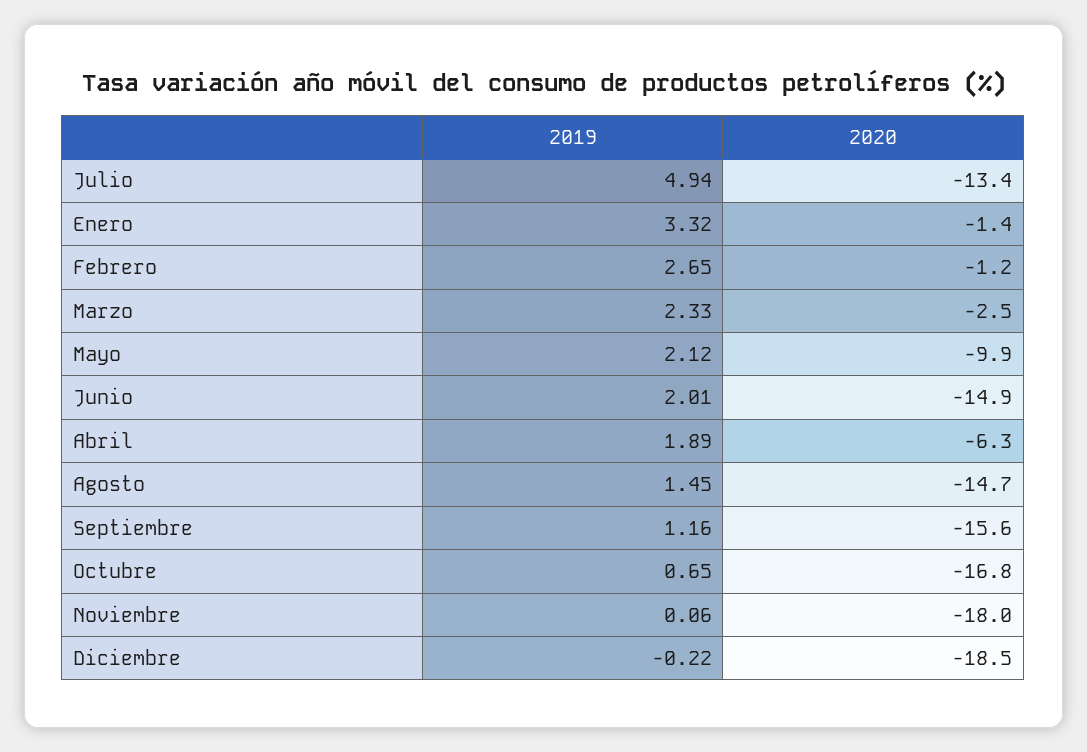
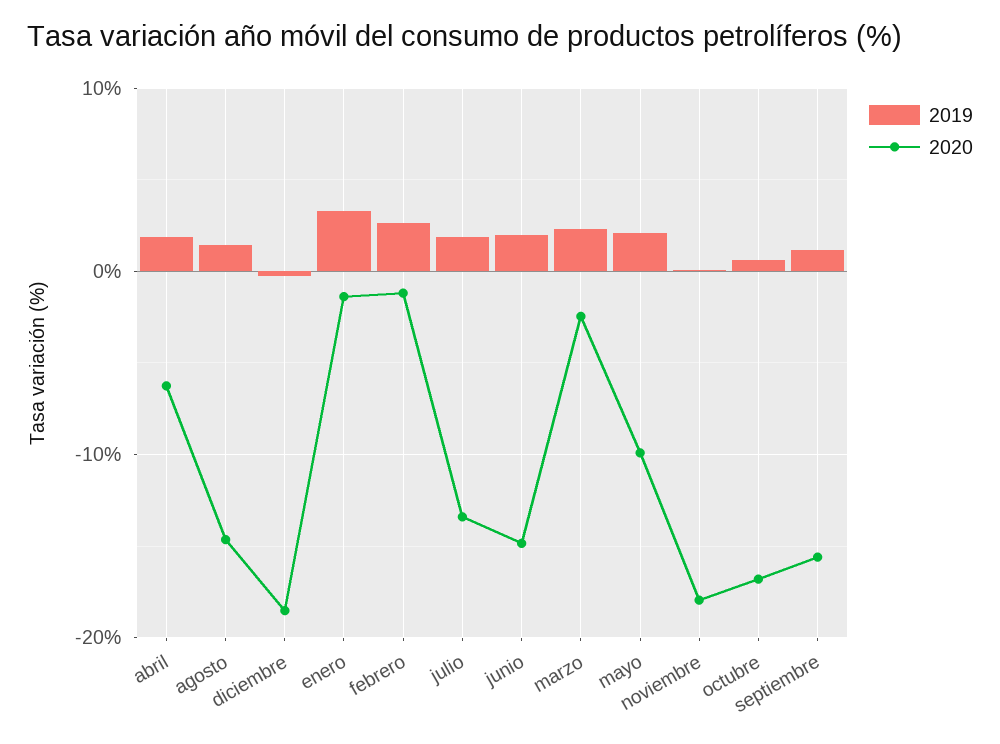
  {
    "2019": {
-     "Julio": 4.94,
+     "Julio": 2,
      "Enero": 3.32,
      "Febrero": 2.65,
      "Marzo": 2.33,
      "Mayo": 2.12,
      "Junio": 2.01,
      "Abril": 1.89,
      "Agosto": 1.45,
      "Septiembre": 1.16,
      "Octubre": 0.65,
      "Noviembre": 0.06,
      "Diciembre": -0.22
    },
    "2020": {
      "Julio": -13.4,
      "Enero": -1.4,
      "Febrero": -1.2,
      "Marzo": -2.5,
      "Mayo": -9.9,
      "Junio": -14.9,
      "Abril": -6.3,
      "Agosto": -14.7,
      "Septiembre": -15.6,
      "Octubre": -16.8,
      "Noviembre": -18,
      "Diciembre": -18.5
    }
  }

